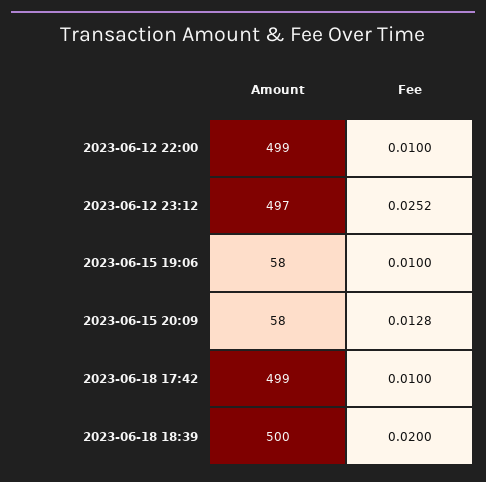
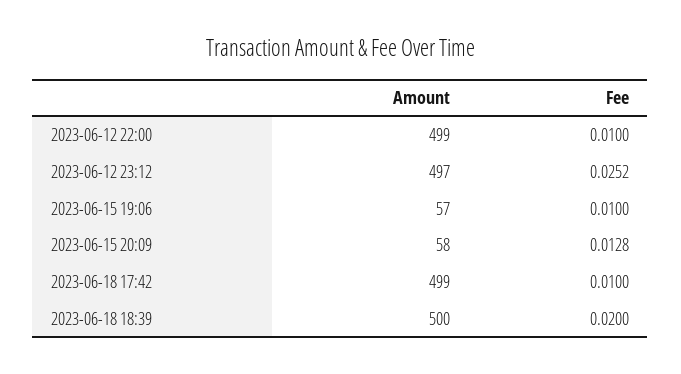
  {
    "Amount": {
      "2023-06-12 22:00": 499,
      "2023-06-12 23:12": 497,
-     "2023-06-15 19:06": 58,
+     "2023-06-15 19:06": 57,
      "2023-06-15 20:09": 58,
      "2023-06-18 17:42": 499,
      "2023-06-18 18:39": 500
    },
    "Fee": {
      "2023-06-12 22:00": 0.01,
      "2023-06-12 23:12": 0.0252,
      "2023-06-15 19:06": 0.01,
      "2023-06-15 20:09": 0.0128,
      "2023-06-18 17:42": 0.01,
      "2023-06-18 18:39": 0.02
    }
  }

